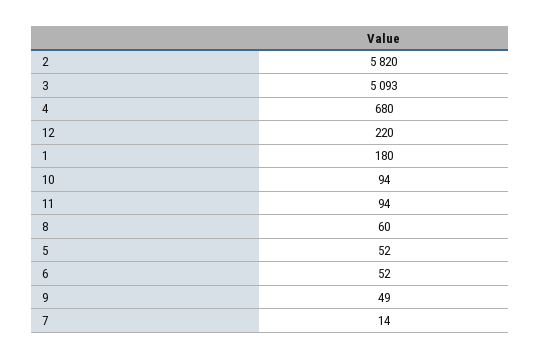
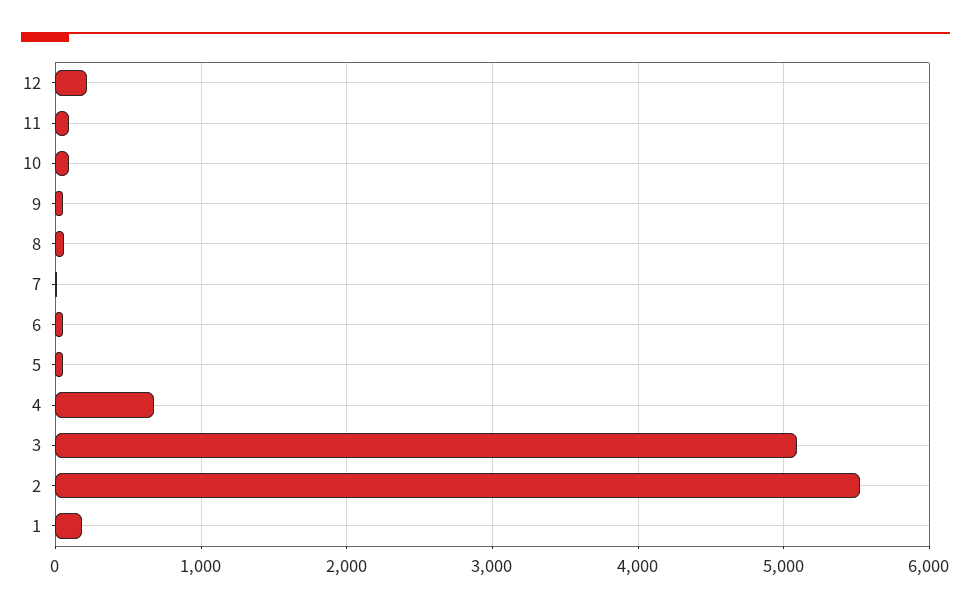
  {
-   "2": 5820,
+   "2": 5500,
    "3": 5093,
    "4": 680,
    "12": 220,
    "1": 180,
    "10": 94,
    "11": 94,
    "8": 60,
    "5": 52,
    "6": 52,
    "9": 49,
    "7": 14
  }

